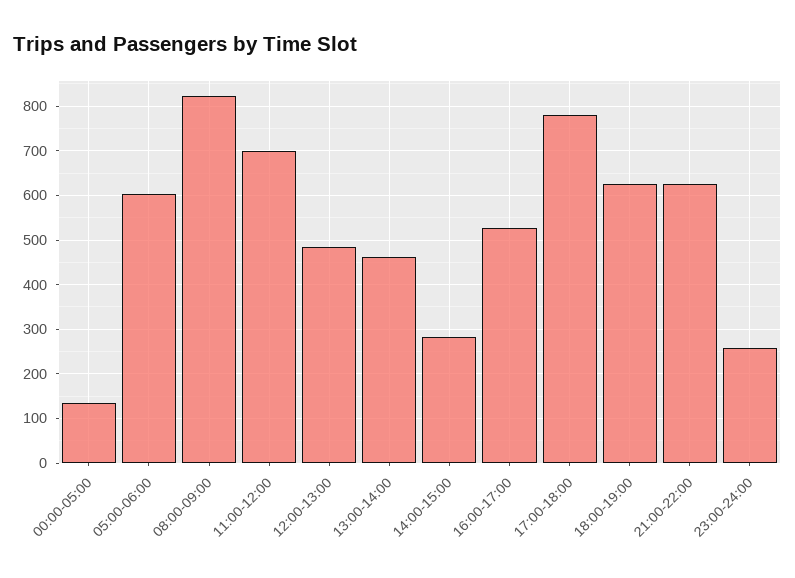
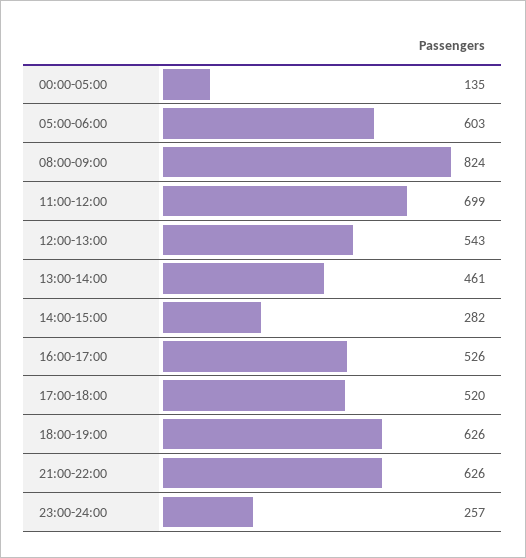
  {
    "00:00-05:00": 135,
    "05:00-06:00": 603,
    "08:00-09:00": 824,
    "11:00-12:00": 699,
-   "12:00-13:00": 480,
+   "12:00-13:00": 543,
    "13:00-14:00": 461,
    "14:00-15:00": 282,
    "16:00-17:00": 526,
-   "17:00-18:00": 780,
+   "17:00-18:00": 520,
    "18:00-19:00": 626,
    "21:00-22:00": 626,
    "23:00-24:00": 257
  }

